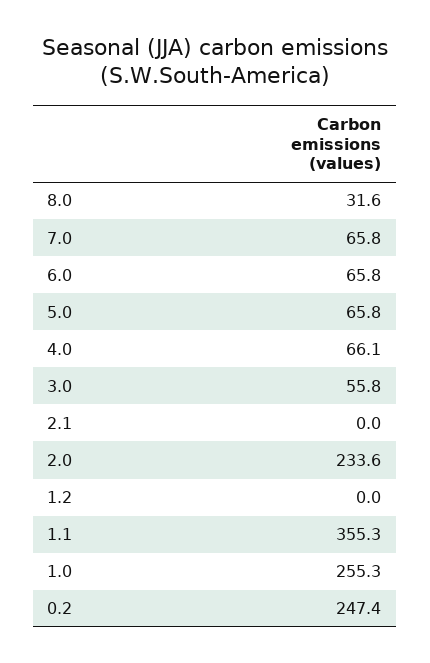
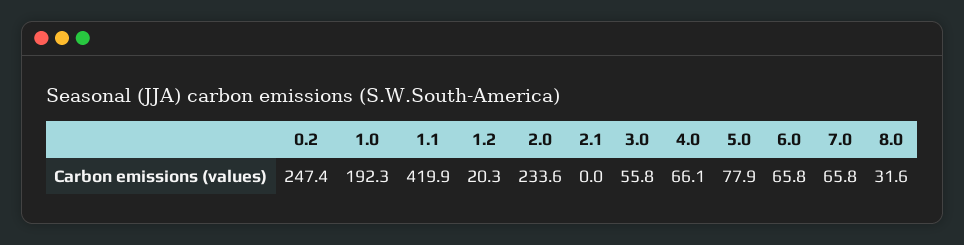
  {
    "8.0": 31.6,
    "7.0": 65.8,
    "6.0": 65.8,
-   "5.0": 65.8,
+   "5.0": 77.9,
    "4.0": 66.1,
    "3.0": 55.8,
    "2.1": 0,
    "2.0": 233.6,
-   "1.2": 0,
+   "1.2": 20.3,
-   "1.1": 355.3,
+   "1.1": 419.9,
-   "1.0": 255.3,
+   "1.0": 192.3,
    "0.2": 247.4
  }

